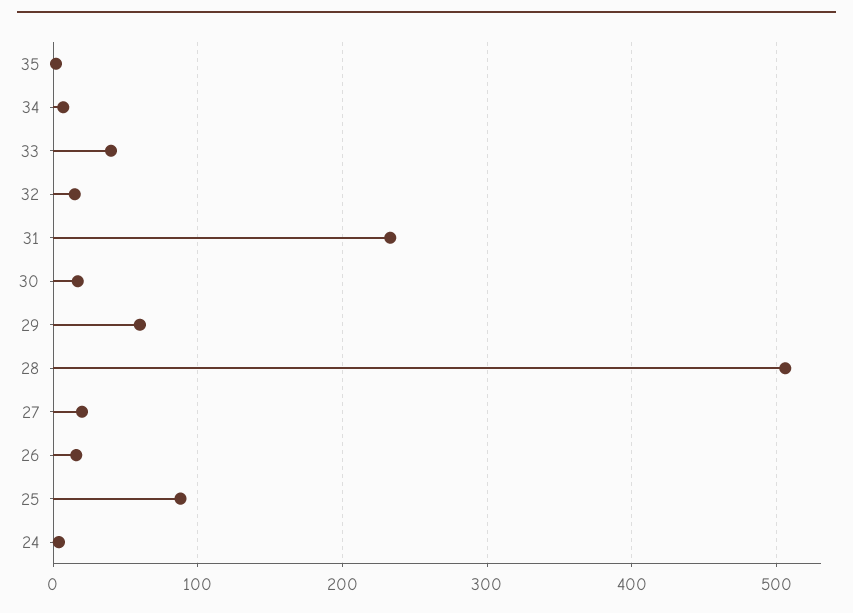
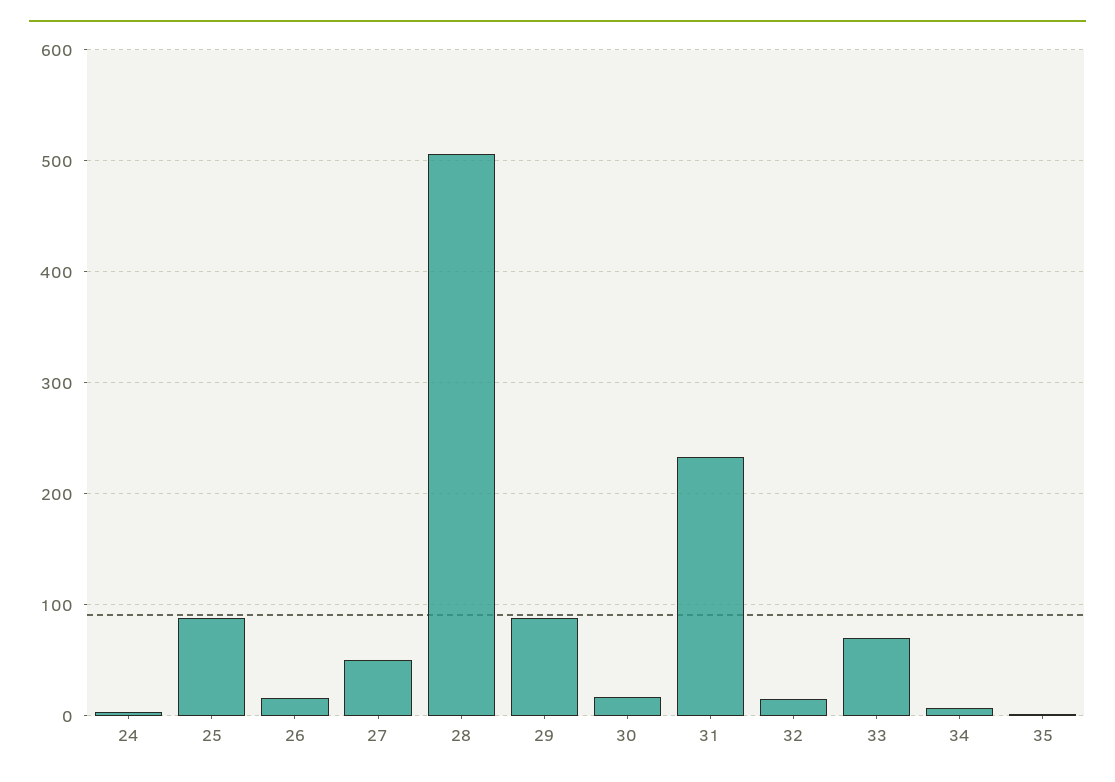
  {
    "35": 0,
    "34": 10,
-   "33": 40,
+   "33": 70,
    "32": 20,
    "31": 230,
    "30": 20,
-   "29": 60,
+   "29": 90,
    "28": 510,
-   "27": 20,
+   "27": 50,
    "26": 20,
    "25": 90,
    "24": 0
  }

